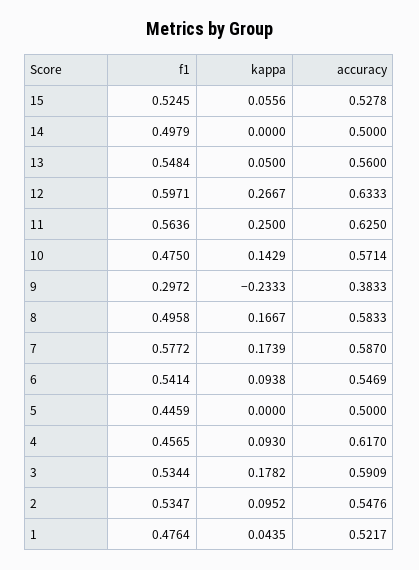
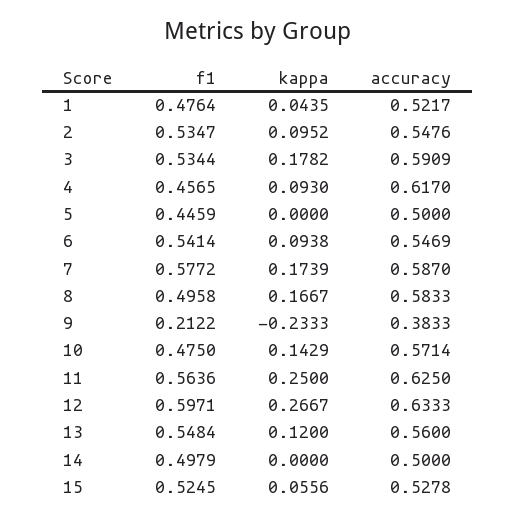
  {
    "f1": {
      "15": 0.5245,
      "14": 0.4979,
      "13": 0.5484,
      "12": 0.5971,
      "11": 0.5636,
      "10": 0.475,
-     "9": 0.2972,
+     "9": 0.2122,
      "8": 0.4958,
      "7": 0.5772,
      "6": 0.5414,
      "5": 0.4459,
      "4": 0.4565,
      "3": 0.5344,
      "2": 0.5347,
      "1": 0.4764
    },
    "kappa": {
      "15": 0.0556,
      "14": 0,
-     "13": 0.05,
+     "13": 0.12,
      "12": 0.2667,
      "11": 0.25,
      "10": 0.1429,
      "9": -0.2333,
      "8": 0.1667,
      "7": 0.1739,
      "6": 0.0938,
      "5": 0,
      "4": 0.093,
      "3": 0.1782,
      "2": 0.0952,
      "1": 0.0435
    },
    "accuracy": {
      "15": 0.5278,
      "14": 0.5,
      "13": 0.56,
      "12": 0.6333,
      "11": 0.625,
      "10": 0.5714,
      "9": 0.3833,
      "8": 0.5833,
      "7": 0.587,
      "6": 0.5469,
      "5": 0.5,
      "4": 0.617,
      "3": 0.5909,
      "2": 0.5476,
      "1": 0.5217
    }
  }

